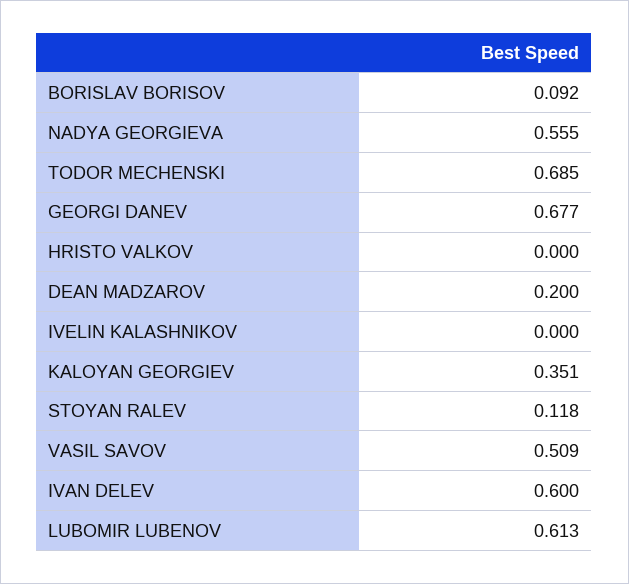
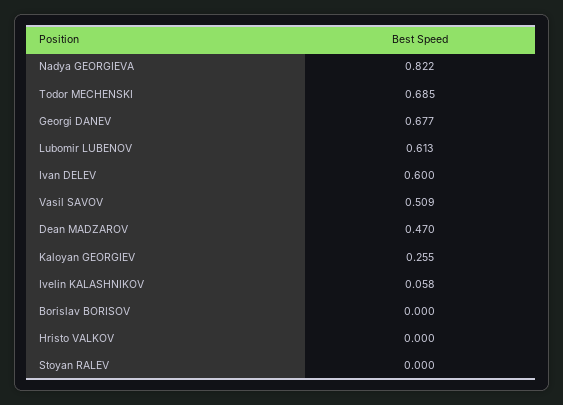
  {
-   "BORISLAV BORISOV": 0.092,
+   "BORISLAV BORISOV": 0,
-   "NADYA GEORGIEVA": 0.555,
+   "NADYA GEORGIEVA": 0.822,
    "TODOR MECHENSKI": 0.685,
    "GEORGI DANEV": 0.677,
    "HRISTO VALKOV": 0,
-   "DEAN MADZAROV": 0.2,
+   "DEAN MADZAROV": 0.47,
-   "IVELIN KALASHNIKOV": 0,
+   "IVELIN KALASHNIKOV": 0.058,
-   "KALOYAN GEORGIEV": 0.351,
+   "KALOYAN GEORGIEV": 0.255,
-   "STOYAN RALEV": 0.118,
+   "STOYAN RALEV": 0,
    "VASIL SAVOV": 0.509,
    "IVAN DELEV": 0.6,
    "LUBOMIR LUBENOV": 0.613
  }

